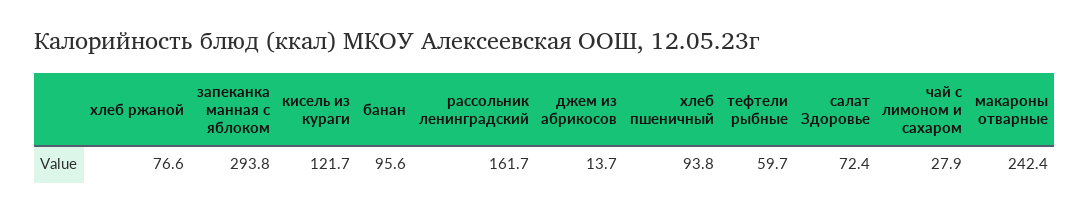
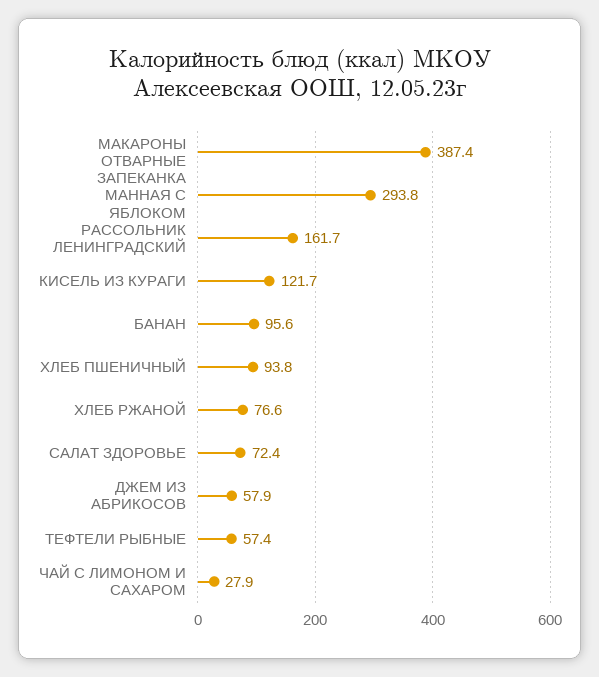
  {
    "хлеб ржаной": 76.6,
    "запеканка манная с яблоком": 293.8,
    "кисель из кураги": 121.7,
    "банан": 95.6,
    "рассольник ленинградский": 161.7,
-   "джем из абрикосов": 13.7,
+   "джем из абрикосов": 57.9,
    "хлеб пшеничный": 93.8,
-   "тефтели рыбные": 59.7,
+   "тефтели рыбные": 57.4,
    "салат Здоровье": 72.4,
    "чай с лимоном и сахаром": 27.9,
-   "макароны отварные": 242.4
+   "макароны отварные": 387.4
  }

